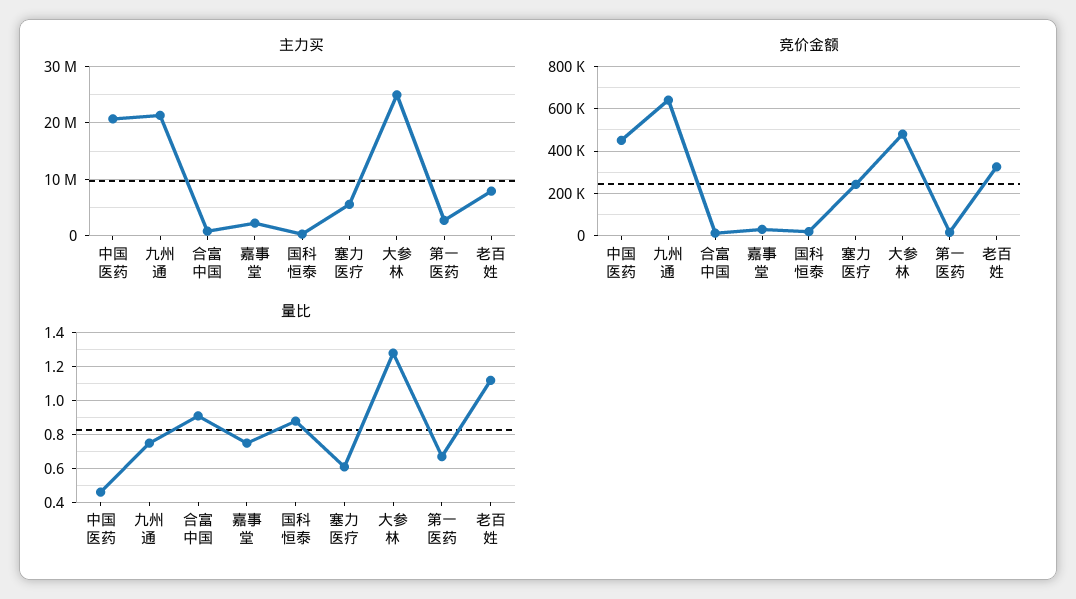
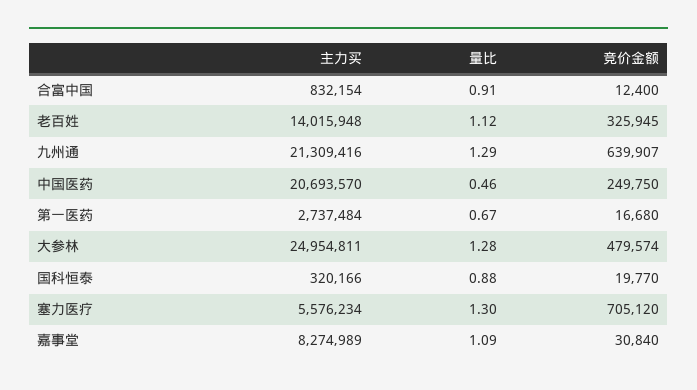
  {
    "主力买": {
      "中国医药": 20693570,
      "九州通": 21309416,
      "合富中国": 832154,
-     "嘉事堂": 2000000,
+     "嘉事堂": 8274989,
      "国科恒泰": 320166,
      "塞力医疗": 5576234,
      "大参林": 24954811,
      "第一医药": 2737484,
-     "老百姓": 8000000
+     "老百姓": 14015948
    },
    "竞价金额": {
-     "中国医药": 450000,
+     "中国医药": 249750,
      "九州通": 639907,
      "合富中国": 12400,
      "嘉事堂": 30840,
      "国科恒泰": 19770,
-     "塞力医疗": 250000,
+     "塞力医疗": 705120,
      "大参林": 479574,
      "第一医药": 16680,
      "老百姓": 325945
    },
    "量比": {
      "中国医药": 0.46,
-     "九州通": 0.75,
+     "九州通": 1.29,
      "合富中国": 0.91,
-     "嘉事堂": 0.75,
+     "嘉事堂": 1.09,
      "国科恒泰": 0.88,
-     "塞力医疗": 0.6,
+     "塞力医疗": 1.3,
      "大参林": 1.28,
      "第一医药": 0.67,
      "老百姓": 1.12
    }
  }

